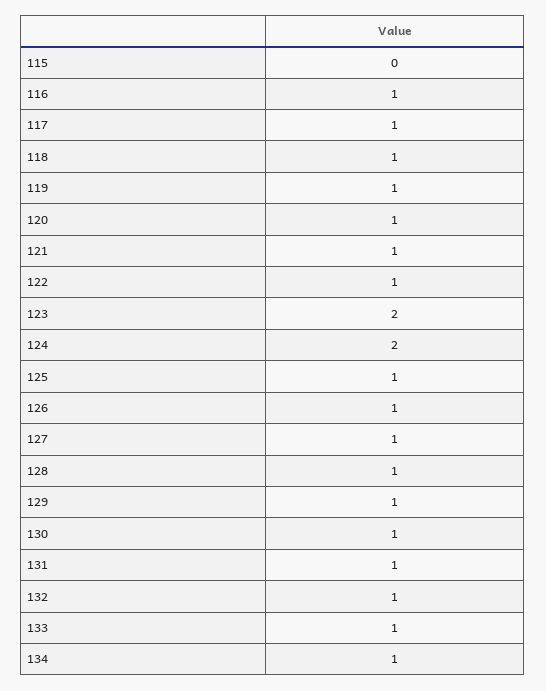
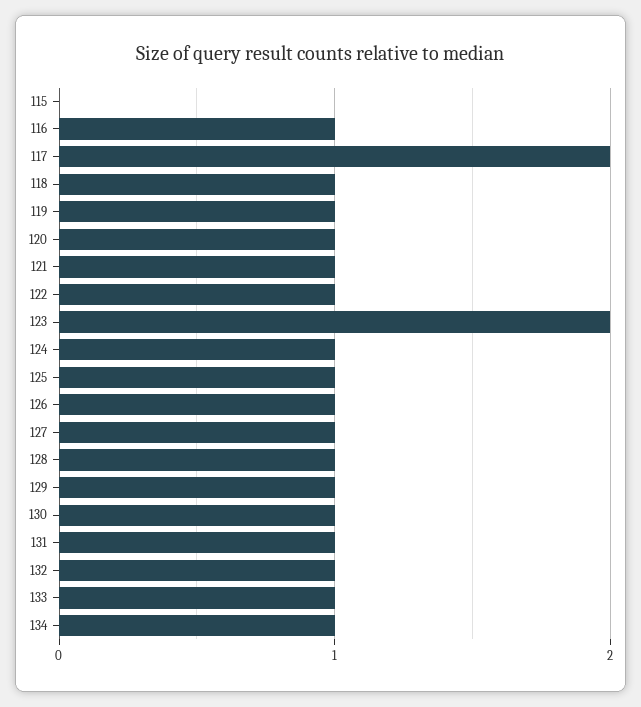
  {
    "115": 0,
    "116": 1,
-   "117": 1,
+   "117": 2,
    "118": 1,
    "119": 1,
    "120": 1,
    "121": 1,
    "122": 1,
    "123": 2,
-   "124": 2,
+   "124": 1,
    "125": 1,
    "126": 1,
    "127": 1,
    "128": 1,
    "129": 1,
    "130": 1,
    "131": 1,
    "132": 1,
    "133": 1,
    "134": 1
  }

